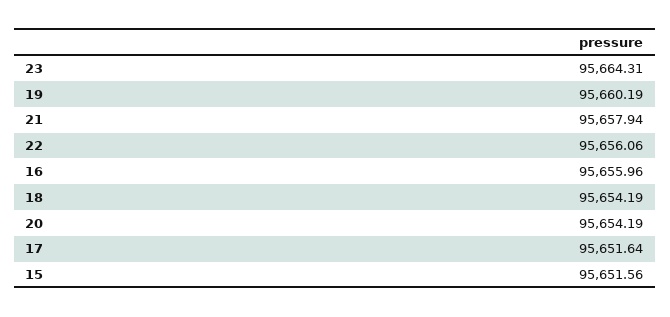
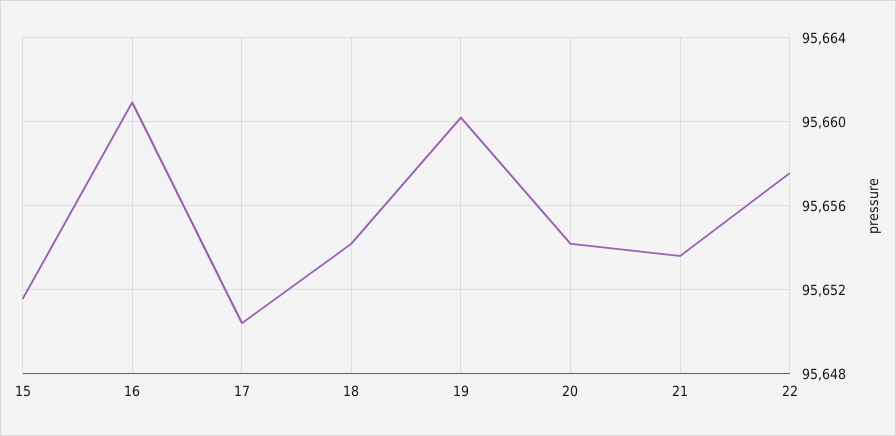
  {
-   "23": 95664.31,
    "19": 95660.19,
-   "21": 95657.94,
+   "21": 95653.5,
-   "22": 95656.06,
+   "22": 95657.5,
-   "16": 95655.96,
+   "16": 95661,
    "18": 95654.19,
    "20": 95654.19,
-   "17": 95651.64,
+   "17": 95650.5,
    "15": 95651.56
  }

